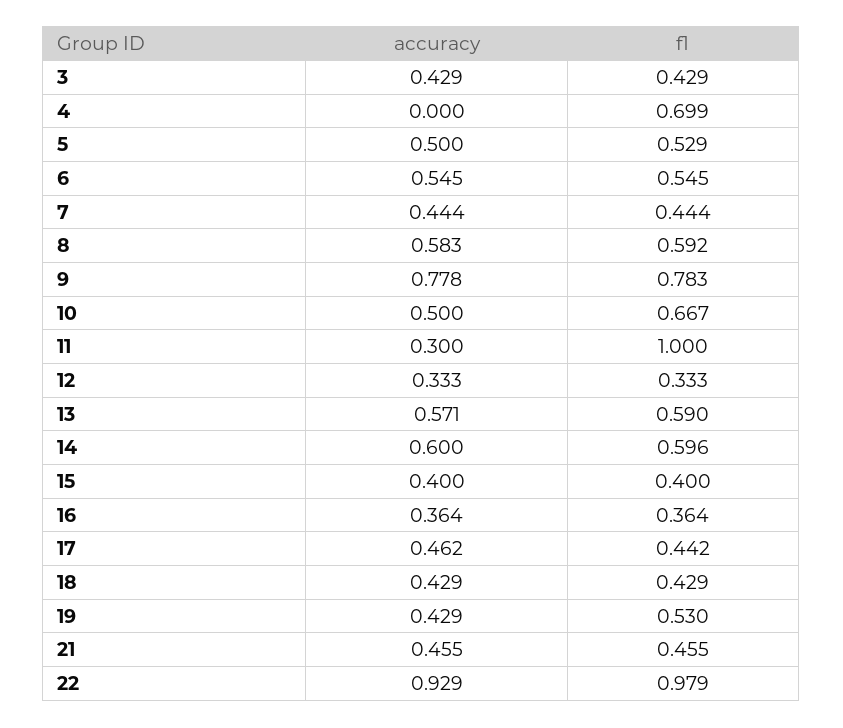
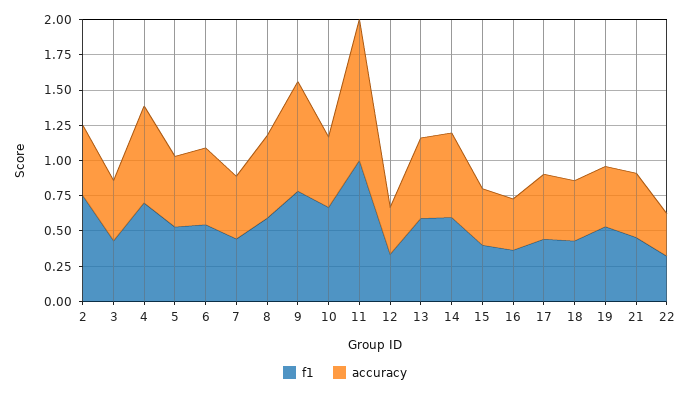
  {
    "accuracy": {
      "3": 0.429,
-     "4": 0,
+     "4": 0.75,
      "5": 0.5,
      "6": 0.545,
      "7": 0.444,
      "8": 0.583,
      "9": 0.778,
      "10": 0.5,
-     "11": 0.3,
+     "11": 1,
      "12": 0.333,
      "13": 0.571,
      "14": 0.6,
      "15": 0.4,
      "16": 0.364,
      "17": 0.462,
      "18": 0.429,
      "19": 0.429,
      "21": 0.455,
-     "22": 0.929
+     "22": 0.25,
+     "2": 0.5
    },
    "f1": {
      "3": 0.429,
      "4": 0.699,
      "5": 0.529,
      "6": 0.545,
      "7": 0.444,
      "8": 0.592,
      "9": 0.783,
      "10": 0.667,
      "11": 1,
      "12": 0.333,
      "13": 0.59,
      "14": 0.596,
      "15": 0.4,
      "16": 0.364,
      "17": 0.442,
      "18": 0.429,
      "19": 0.53,
      "21": 0.455,
-     "22": 0.979
+     "22": 0.25,
+     "2": 0.75
    }
  }

